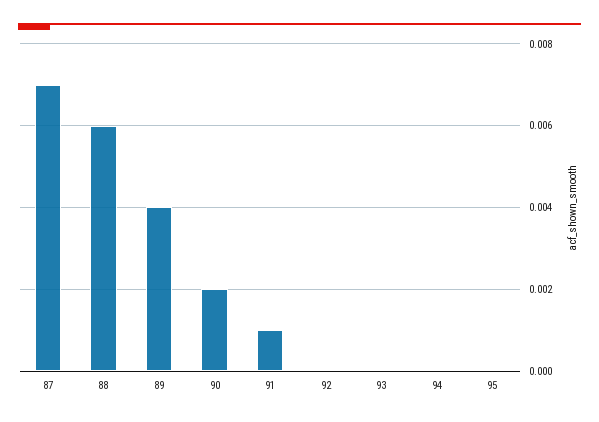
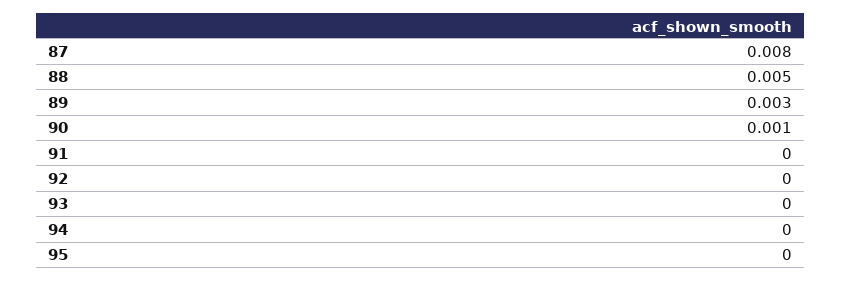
  {
-   "87": 0.007,
+   "87": 0.008,
-   "88": 0.006,
+   "88": 0.005,
-   "89": 0.004,
+   "89": 0.003,
-   "90": 0.002,
+   "90": 0.001,
-   "91": 0.001,
+   "91": 0,
    "92": 0,
    "93": 0,
    "94": 0,
    "95": 0
  }

